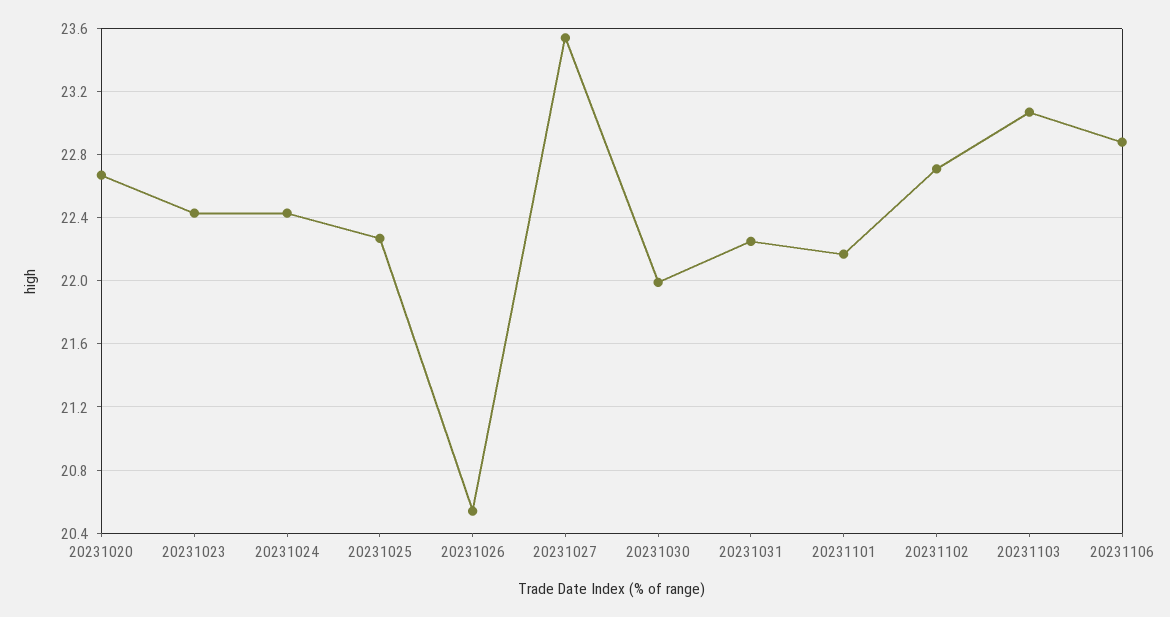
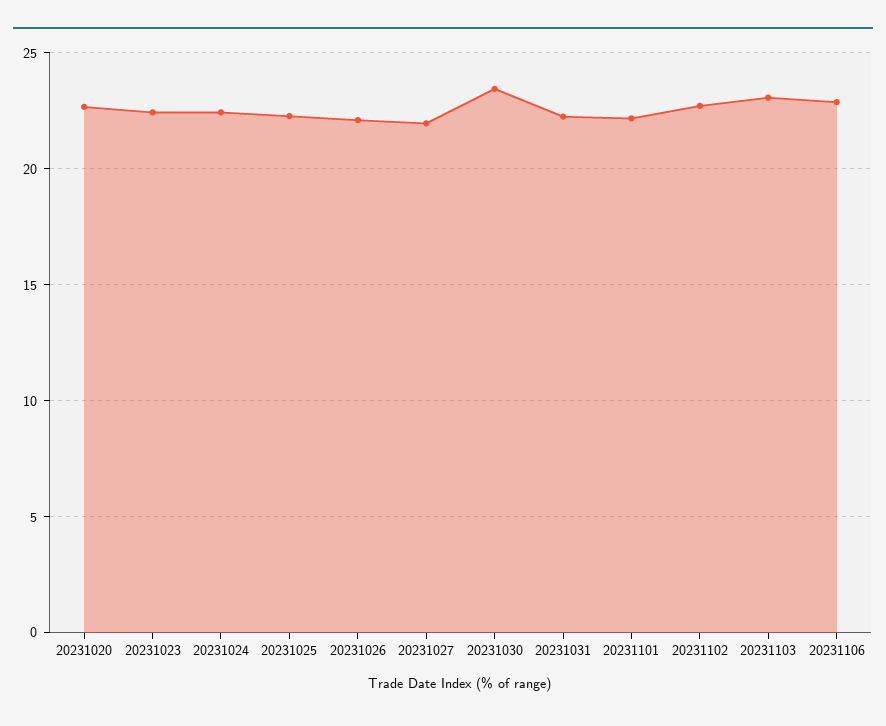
  {
    "20231020": 22.65,
    "20231023": 22.45,
    "20231024": 22.45,
    "20231025": 22.25,
-   "20231026": 20.55,
+   "20231026": 22,
-   "20231027": 23.55,
+   "20231027": 22,
-   "20231030": 22,
+   "20231030": 23.5,
    "20231031": 22.25,
    "20231101": 22.15,
    "20231102": 22.7,
    "20231103": 23.05,
    "20231106": 22.9
  }

